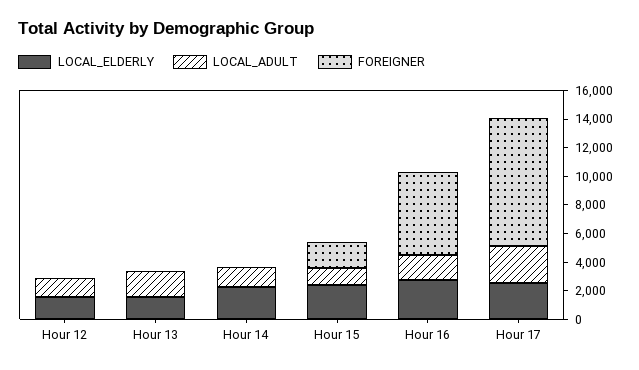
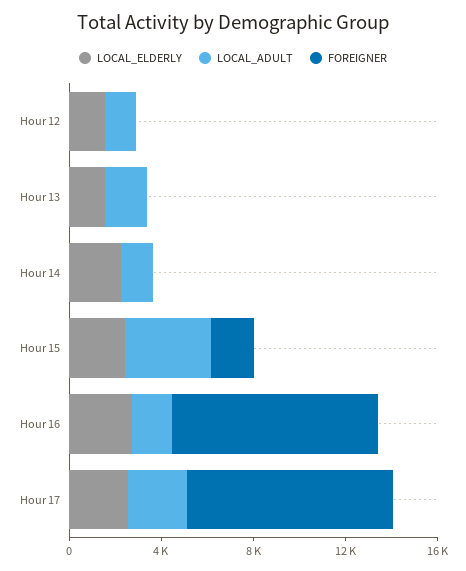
  {
    "LOCAL_ELDERLY": {
      "Hour 12": 2000,
      "Hour 13": 2000,
      "Hour 14": 2000,
      "Hour 15": 2000,
      "Hour 16": 3000,
      "Hour 17": 3000
    },
    "LOCAL_ADULT": {
      "Hour 12": 1000,
      "Hour 13": 2000,
      "Hour 14": 1000,
-     "Hour 15": 1000,
+     "Hour 15": 4000,
      "Hour 16": 2000,
      "Hour 17": 3000
    },
    "FOREIGNER": {
      "Hour 12": 0,
      "Hour 13": 0,
      "Hour 14": 0,
      "Hour 15": 2000,
-     "Hour 16": 6000,
+     "Hour 16": 9000,
      "Hour 17": 9000
    }
  }

